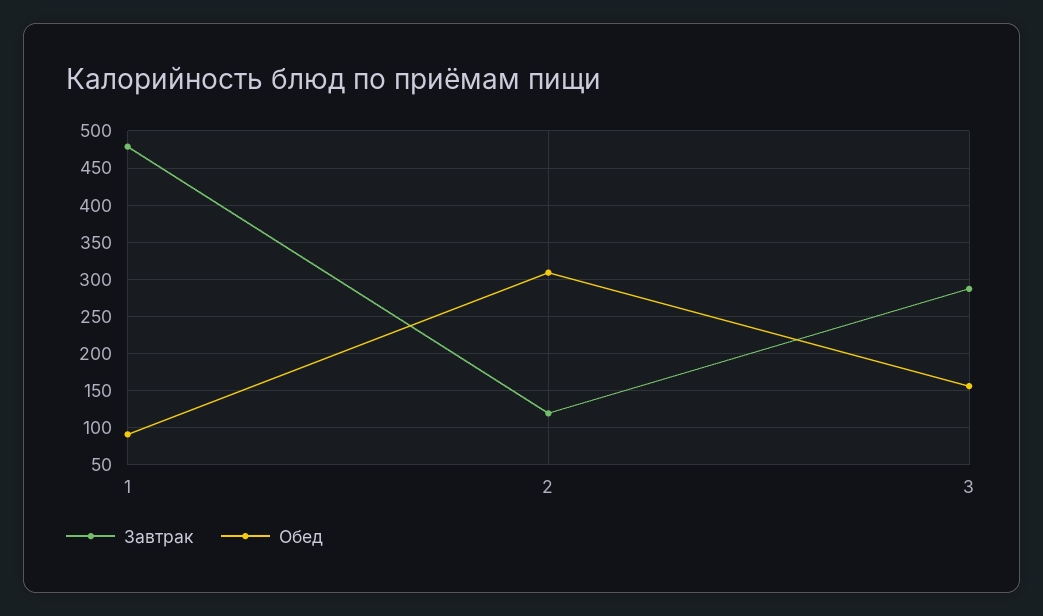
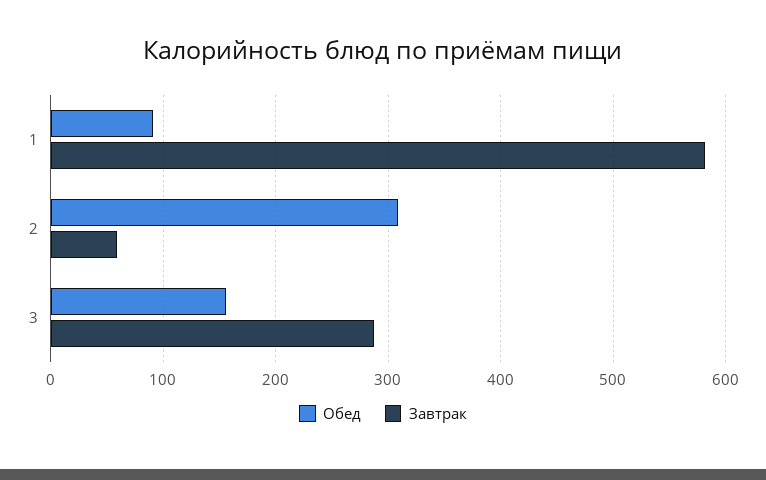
  {
    "Завтрак": {
-     "1": 480,
+     "1": 580,
-     "2": 120,
+     "2": 60,
      "3": 290
    },
    "Обед": {
      "1": 90,
      "2": 310,
      "3": 160
    }
  }

